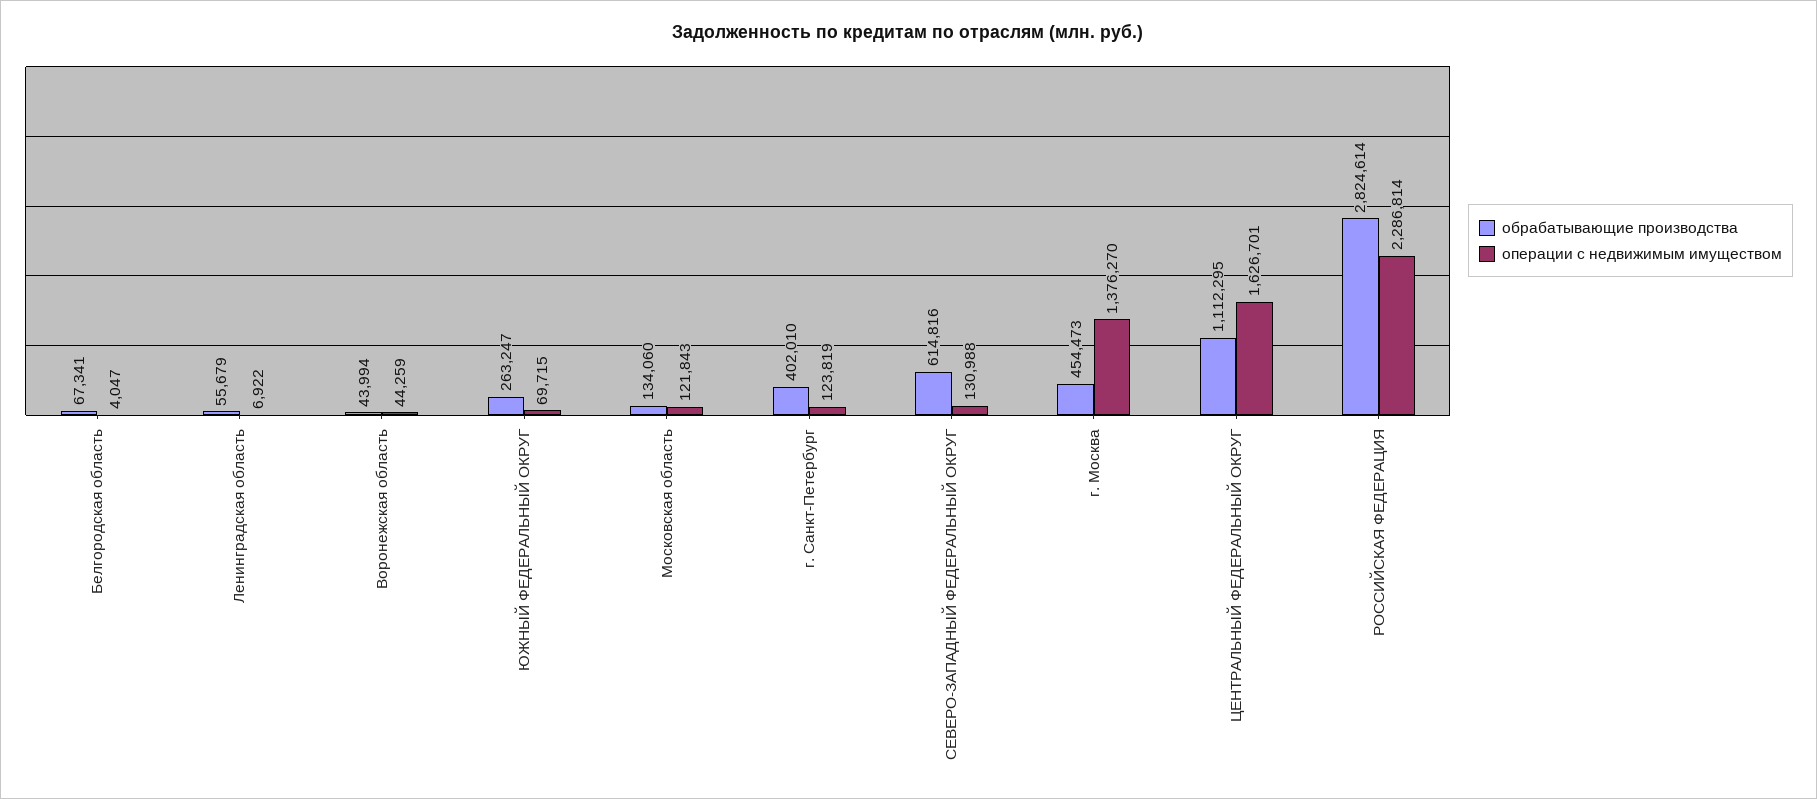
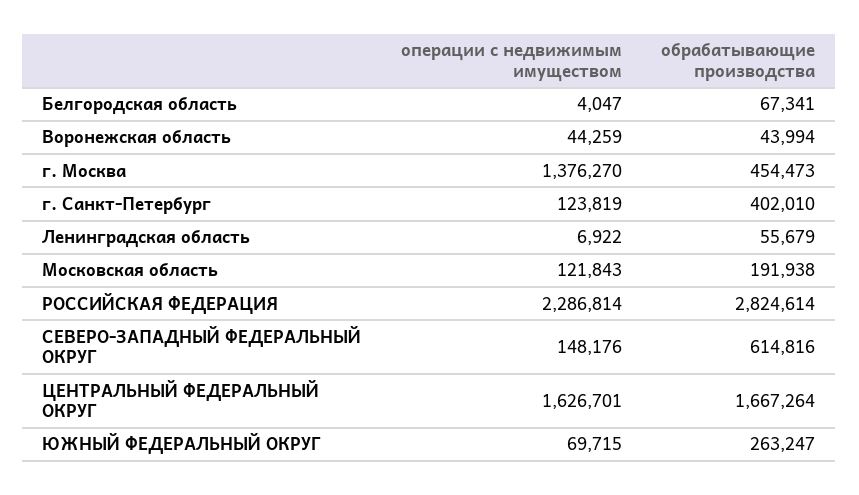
  {
    "обрабатывающие производства": {
      "Белгородская область": 67341,
      "Ленинградская область": 55679,
      "Воронежская область": 43994,
      "ЮЖНЫЙ ФЕДЕРАЛЬНЫЙ ОКРУГ": 263247,
-     "Московская область": 134060,
+     "Московская область": 191938,
      "г. Санкт-Петербург": 402010,
      "СЕВЕРО-ЗАПАДНЫЙ ФЕДЕРАЛЬНЫЙ ОКРУГ": 614816,
      "г. Москва": 454473,
-     "ЦЕНТРАЛЬНЫЙ ФЕДЕРАЛЬНЫЙ ОКРУГ": 1112295,
+     "ЦЕНТРАЛЬНЫЙ ФЕДЕРАЛЬНЫЙ ОКРУГ": 1667264,
      "РОССИЙСКАЯ ФЕДЕРАЦИЯ": 2824614
    },
    "операции с недвижимым имуществом": {
      "Белгородская область": 4047,
      "Ленинградская область": 6922,
      "Воронежская область": 44259,
      "ЮЖНЫЙ ФЕДЕРАЛЬНЫЙ ОКРУГ": 69715,
      "Московская область": 121843,
      "г. Санкт-Петербург": 123819,
-     "СЕВЕРО-ЗАПАДНЫЙ ФЕДЕРАЛЬНЫЙ ОКРУГ": 130988,
+     "СЕВЕРО-ЗАПАДНЫЙ ФЕДЕРАЛЬНЫЙ ОКРУГ": 148176,
      "г. Москва": 1376270,
      "ЦЕНТРАЛЬНЫЙ ФЕДЕРАЛЬНЫЙ ОКРУГ": 1626701,
      "РОССИЙСКАЯ ФЕДЕРАЦИЯ": 2286814
    }
  }

